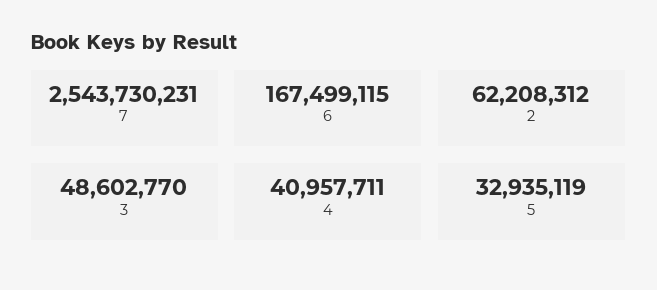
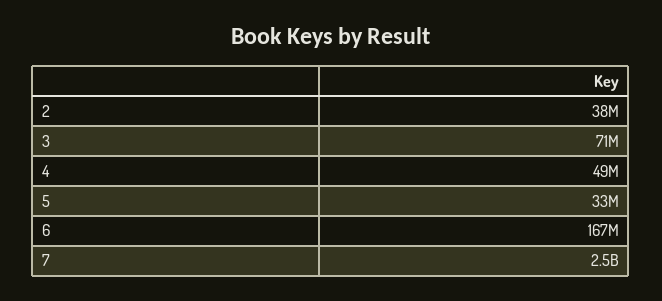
  {
    "7": 2543730231,
    "6": 167499115,
-   "2": 62208312,
+   "2": 38000000,
-   "3": 48602770,
+   "3": 71000000,
-   "4": 40957711,
+   "4": 49000000,
    "5": 32935119
  }

